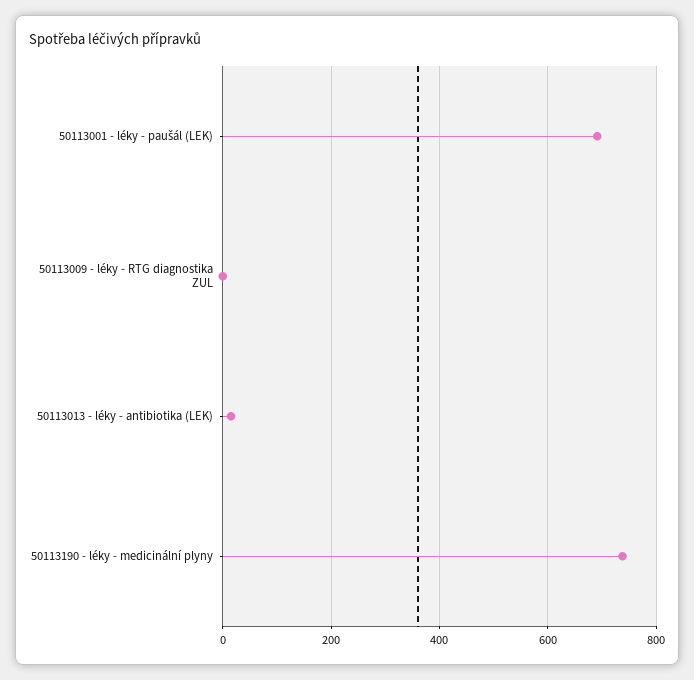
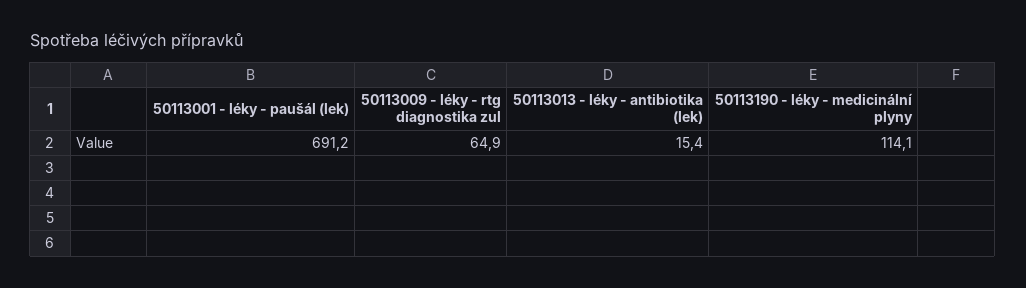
  {
    "50113001 - léky - paušál (LEK)": 691.2,
-   "50113009 - léky - RTG diagnostika ZUL": 0,
+   "50113009 - léky - RTG diagnostika ZUL": 64.9,
    "50113013 - léky - antibiotika (LEK)": 15.4,
-   "50113190 - léky - medicinální plyny": 740
+   "50113190 - léky - medicinální plyny": 114.1
  }

